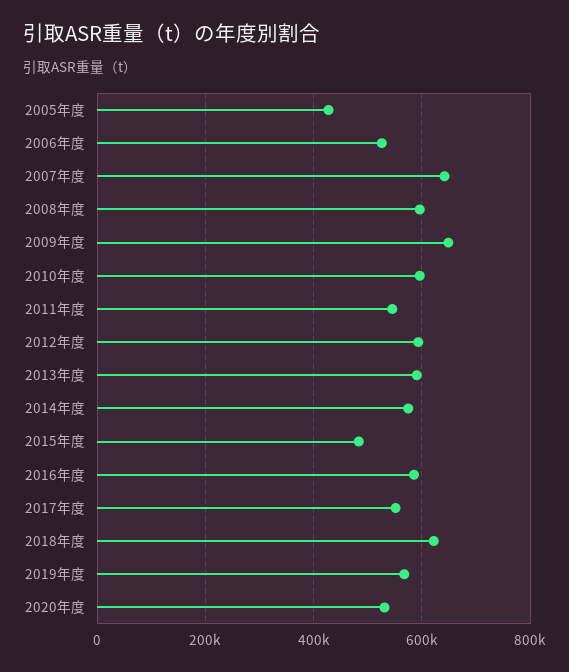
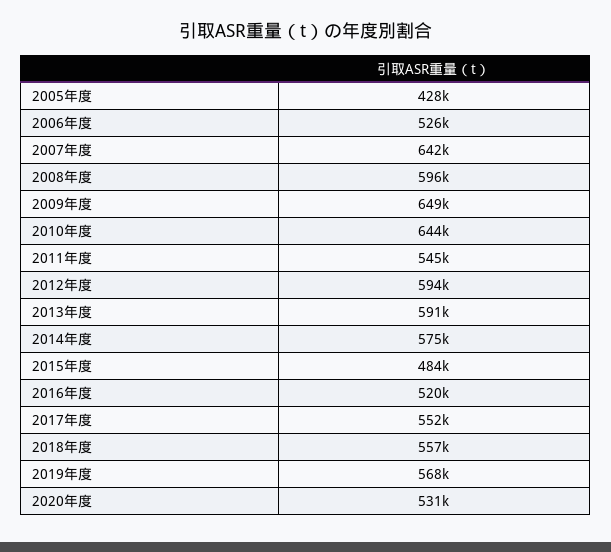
  {
    "2005年度": 428000,
    "2006年度": 526000,
    "2007年度": 642000,
    "2008年度": 596000,
    "2009年度": 649000,
-   "2010年度": 600000,
+   "2010年度": 644000,
    "2011年度": 545000,
    "2012年度": 594000,
    "2013年度": 591000,
    "2014年度": 575000,
    "2015年度": 484000,
-   "2016年度": 580000,
+   "2016年度": 520000,
    "2017年度": 552000,
-   "2018年度": 620000,
+   "2018年度": 557000,
    "2019年度": 568000,
    "2020年度": 531000
  }

